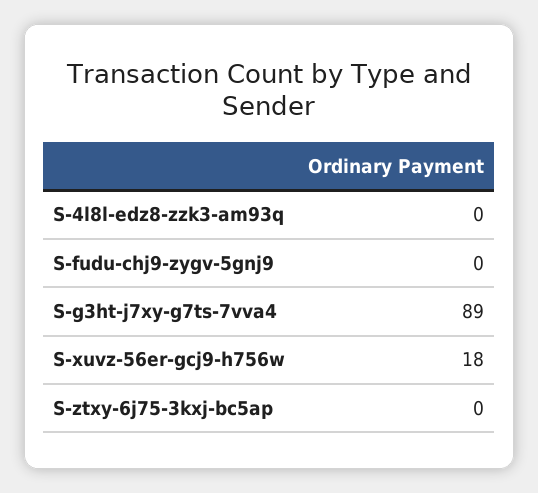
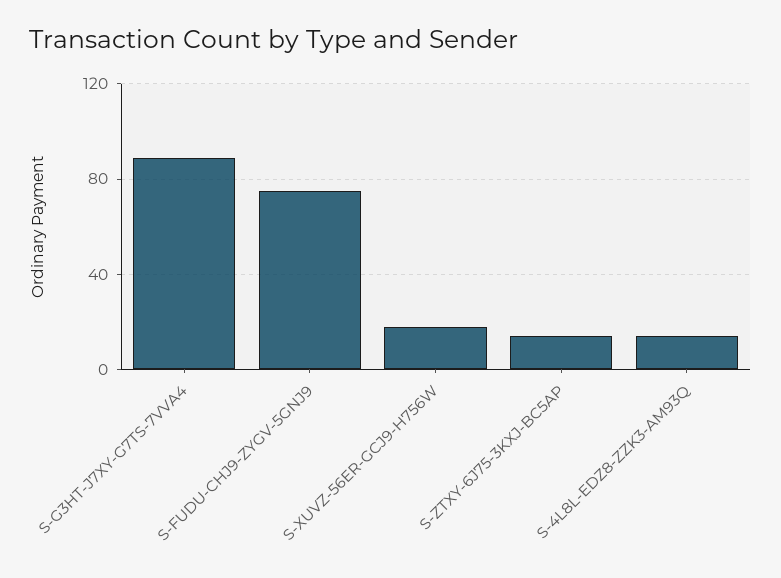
  {
-   "S-4l8l-edz8-zzk3-am93q": 0,
+   "S-4l8l-edz8-zzk3-am93q": 15,
-   "S-fudu-chj9-zygv-5gnj9": 0,
+   "S-fudu-chj9-zygv-5gnj9": 75,
    "S-g3ht-j7xy-g7ts-7vva4": 89,
    "S-xuvz-56er-gcj9-h756w": 18,
-   "S-ztxy-6j75-3kxj-bc5ap": 0
+   "S-ztxy-6j75-3kxj-bc5ap": 15
  }

